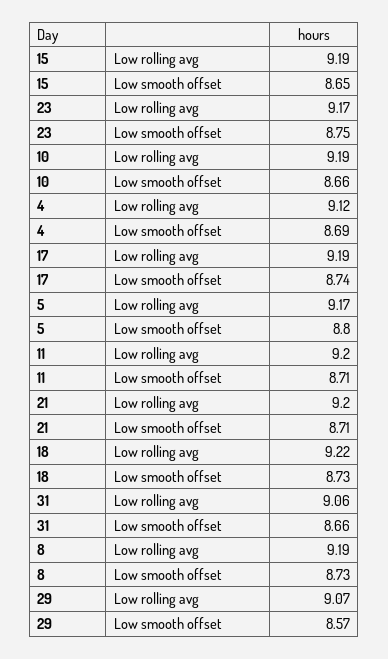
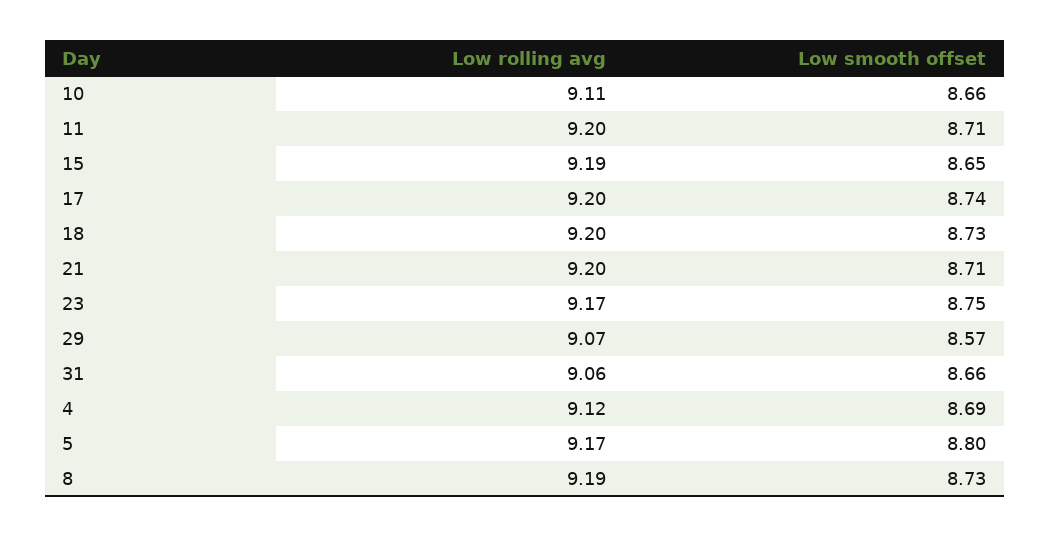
  {
    "15": {
      "Low rolling avg": 9.19,
      "Low smooth offset": 8.65
    },
    "23": {
      "Low rolling avg": 9.17,
      "Low smooth offset": 8.75
    },
    "10": {
-     "Low rolling avg": 9.19,
+     "Low rolling avg": 9.11,
      "Low smooth offset": 8.66
    },
    "4": {
      "Low rolling avg": 9.12,
      "Low smooth offset": 8.69
    },
    "17": {
-     "Low rolling avg": 9.19,
+     "Low rolling avg": 9.2,
      "Low smooth offset": 8.74
    },
    "5": {
      "Low rolling avg": 9.17,
      "Low smooth offset": 8.8
    },
    "11": {
      "Low rolling avg": 9.2,
      "Low smooth offset": 8.71
    },
    "21": {
      "Low rolling avg": 9.2,
      "Low smooth offset": 8.71
    },
    "18": {
-     "Low rolling avg": 9.22,
+     "Low rolling avg": 9.2,
      "Low smooth offset": 8.73
    },
    "31": {
      "Low rolling avg": 9.06,
      "Low smooth offset": 8.66
    },
    "8": {
      "Low rolling avg": 9.19,
      "Low smooth offset": 8.73
    },
    "29": {
      "Low rolling avg": 9.07,
      "Low smooth offset": 8.57
    }
  }

